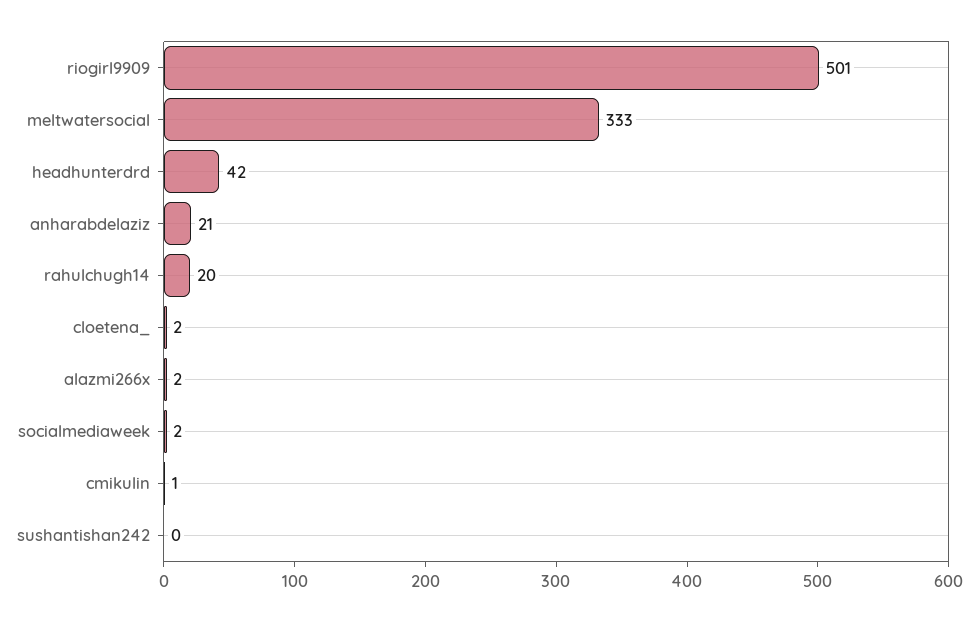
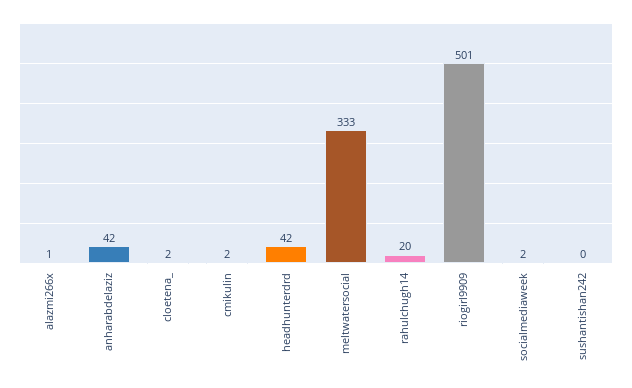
  {
    "riogirl9909": 501,
    "meltwatersocial": 333,
    "headhunterdrd": 42,
-   "anharabdelaziz": 21,
+   "anharabdelaziz": 42,
    "rahulchugh14": 20,
    "cloetena_": 2,
-   "alazmi266x": 2,
+   "alazmi266x": 1,
    "socialmediaweek": 2,
-   "cmikulin": 1,
+   "cmikulin": 2,
    "sushantishan242": 0
  }

